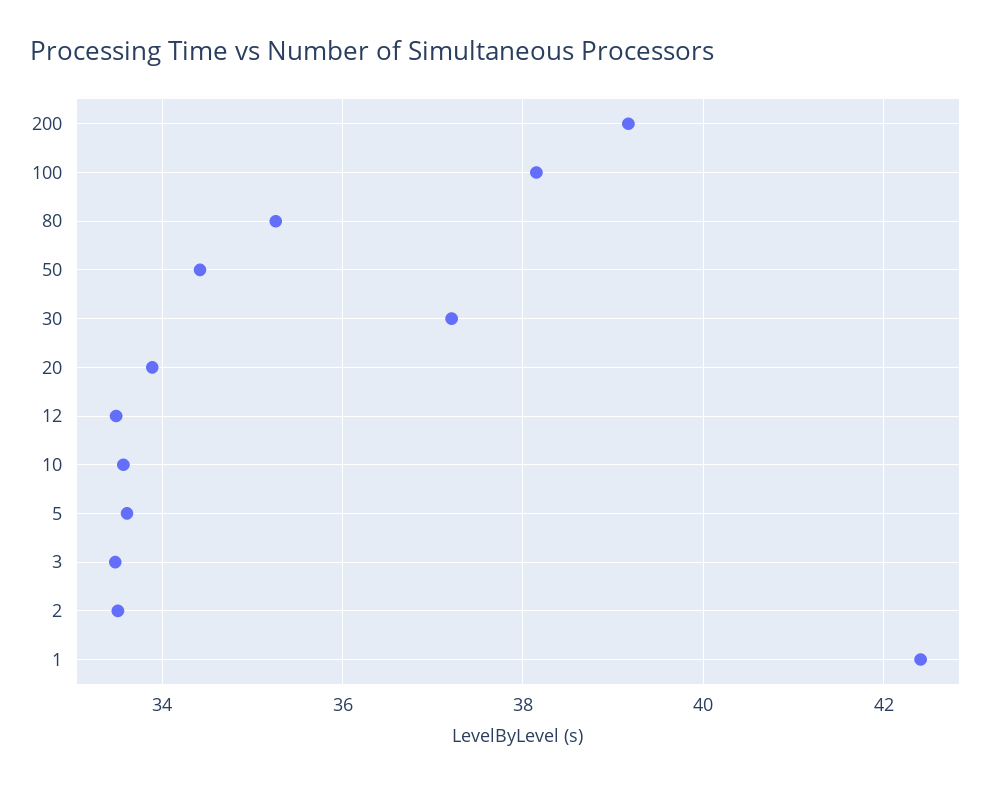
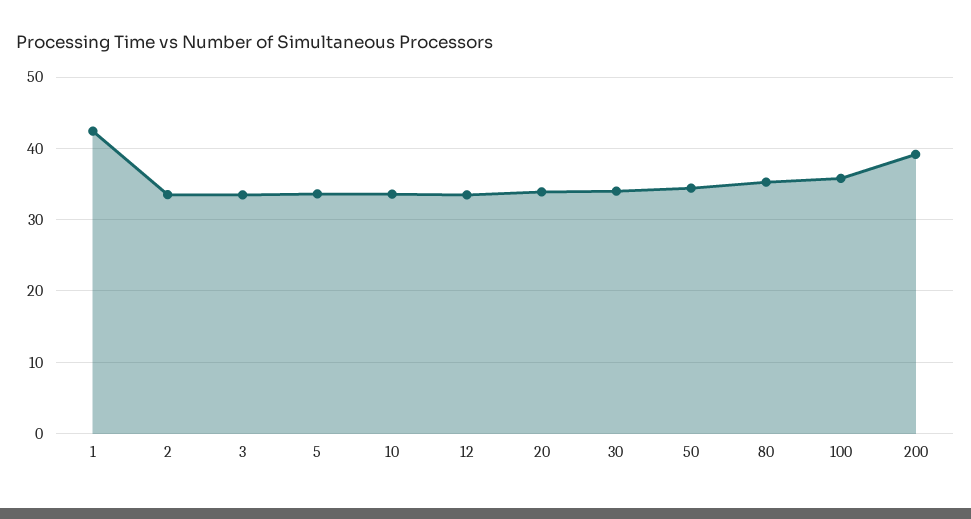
  {
    "200": 39.2,
-   "100": 38.2,
+   "100": 36,
    "80": 35.2,
    "50": 34.4,
-   "30": 37.2,
+   "30": 34,
    "20": 33.8,
    "12": 33.4,
    "10": 33.6,
    "5": 33.6,
    "3": 33.4,
    "2": 33.6,
    "1": 42.4
  }

